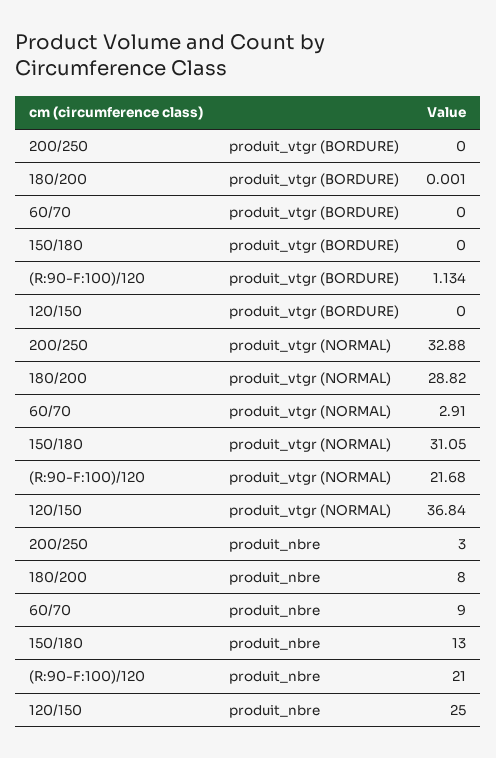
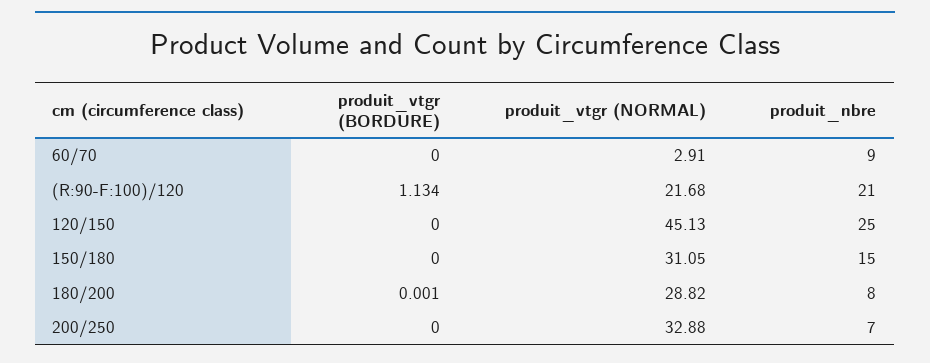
  {
    "200/250": {
      "produit_vtgr (BORDURE)": 0,
      "produit_vtgr (NORMAL)": 32.88,
-     "produit_nbre": 3
+     "produit_nbre": 7
    },
    "180/200": {
      "produit_vtgr (BORDURE)": 0.001,
      "produit_vtgr (NORMAL)": 28.82,
      "produit_nbre": 8
    },
    "60/70": {
      "produit_vtgr (BORDURE)": 0,
      "produit_vtgr (NORMAL)": 2.91,
      "produit_nbre": 9
    },
    "150/180": {
      "produit_vtgr (BORDURE)": 0,
      "produit_vtgr (NORMAL)": 31.05,
-     "produit_nbre": 13
+     "produit_nbre": 15
    },
    "(R:90-F:100)/120": {
      "produit_vtgr (BORDURE)": 1.134,
      "produit_vtgr (NORMAL)": 21.68,
      "produit_nbre": 21
    },
    "120/150": {
      "produit_vtgr (BORDURE)": 0,
-     "produit_vtgr (NORMAL)": 36.84,
+     "produit_vtgr (NORMAL)": 45.13,
      "produit_nbre": 25
    }
  }

